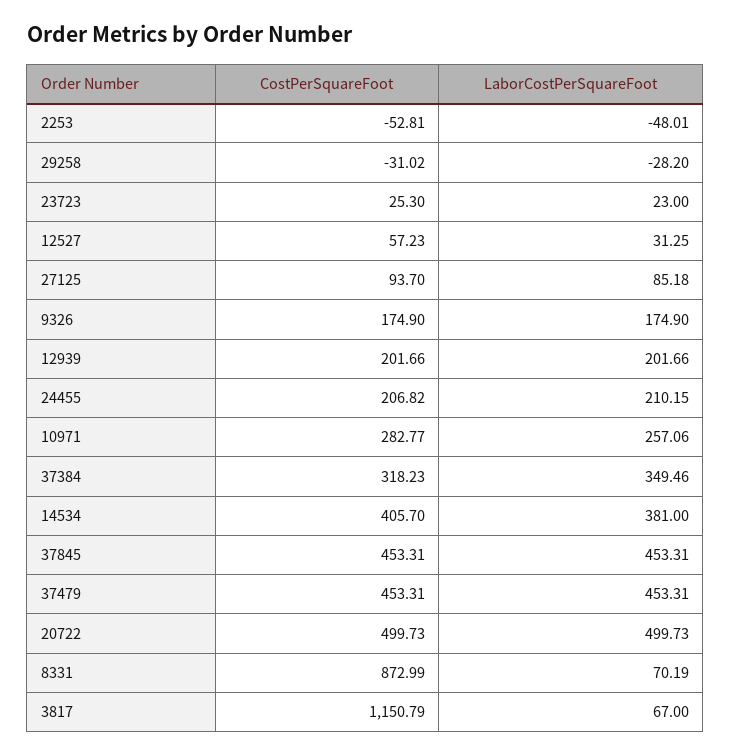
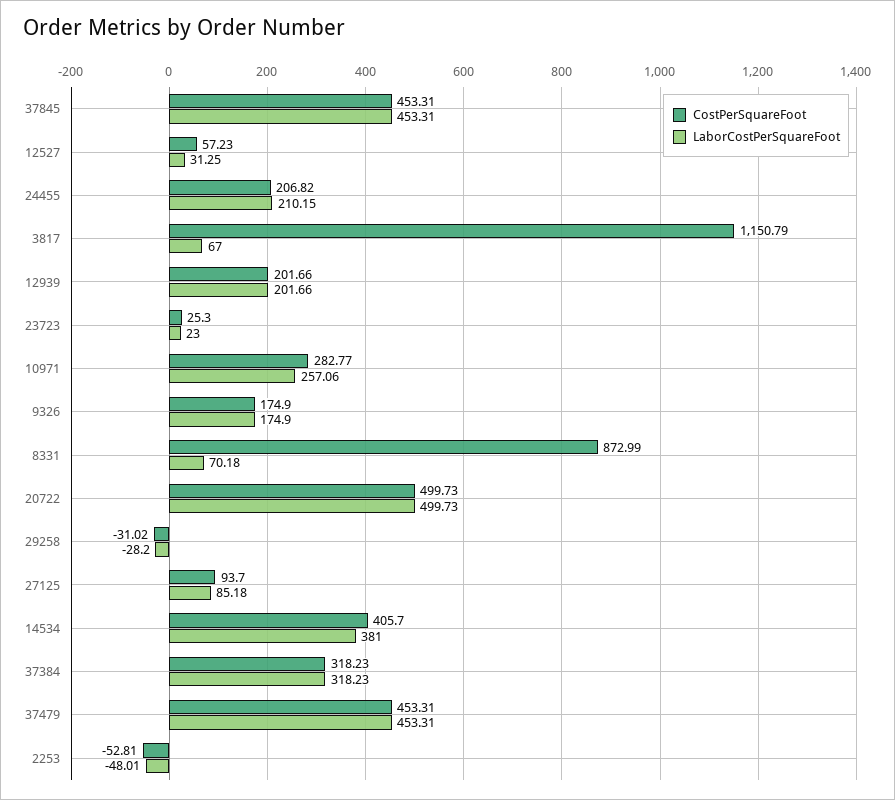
  {
    "CostPerSquareFoot": {
      "2253": -52.81,
      "29258": -31.02,
      "23723": 25.3,
      "12527": 57.23,
      "27125": 93.7,
      "9326": 174.9,
      "12939": 201.66,
      "24455": 206.82,
      "10971": 282.77,
      "37384": 318.23,
      "14534": 405.7,
      "37845": 453.31,
      "37479": 453.31,
      "20722": 499.73,
      "8331": 872.99,
      "3817": 1150.79
    },
    "LaborCostPerSquareFoot": {
      "2253": -48.01,
      "29258": -28.2,
      "23723": 23,
      "12527": 31.25,
      "27125": 85.18,
      "9326": 174.9,
      "12939": 201.66,
      "24455": 210.15,
      "10971": 257.06,
-     "37384": 349.46,
+     "37384": 318.23,
      "14534": 381,
      "37845": 453.31,
      "37479": 453.31,
      "20722": 499.73,
-     "8331": 70.19,
+     "8331": 70.18,
      "3817": 67
    }
  }

